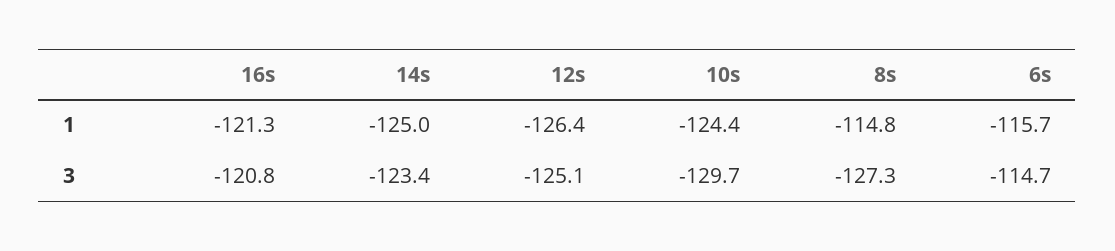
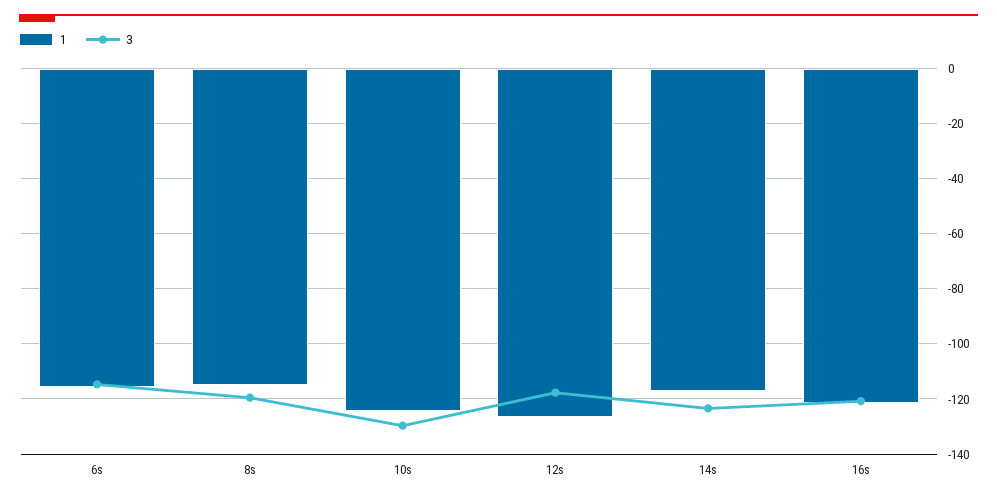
  {
    "1": {
      "16s": -121.3,
-     "14s": -125,
+     "14s": -117.5,
      "12s": -126.4,
      "10s": -124.4,
      "8s": -114.8,
      "6s": -115.7
    },
    "3": {
      "16s": -120.8,
      "14s": -123.4,
-     "12s": -125.1,
+     "12s": -117.5,
      "10s": -129.7,
-     "8s": -127.3,
+     "8s": -120,
      "6s": -114.7
    }
  }

